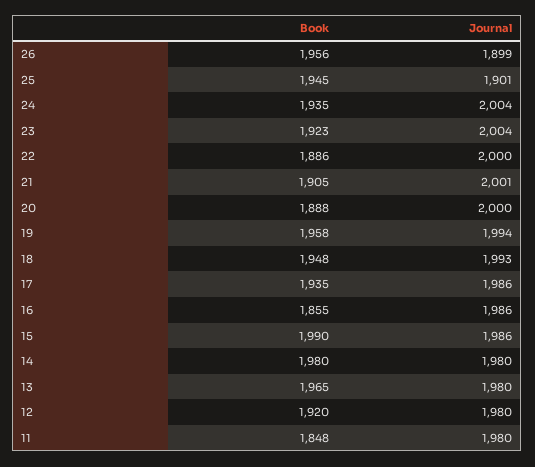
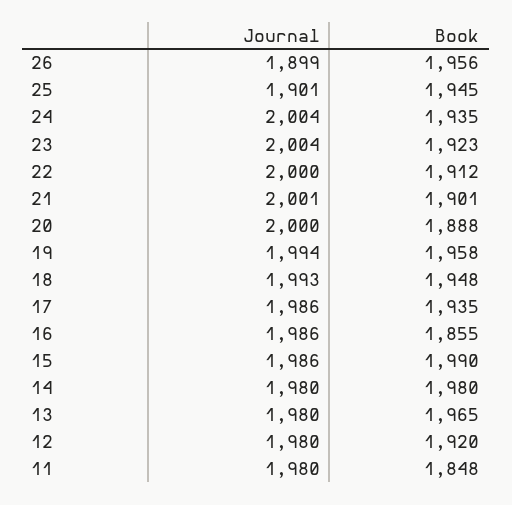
  {
    "Book": {
      "26": 1956,
      "25": 1945,
      "24": 1935,
      "23": 1923,
-     "22": 1886,
+     "22": 1912,
-     "21": 1905,
+     "21": 1901,
      "20": 1888,
      "19": 1958,
      "18": 1948,
      "17": 1935,
      "16": 1855,
      "15": 1990,
      "14": 1980,
      "13": 1965,
      "12": 1920,
      "11": 1848
    },
    "Journal": {
      "26": 1899,
      "25": 1901,
      "24": 2004,
      "23": 2004,
      "22": 2000,
      "21": 2001,
      "20": 2000,
      "19": 1994,
      "18": 1993,
      "17": 1986,
      "16": 1986,
      "15": 1986,
      "14": 1980,
      "13": 1980,
      "12": 1980,
      "11": 1980
    }
  }

